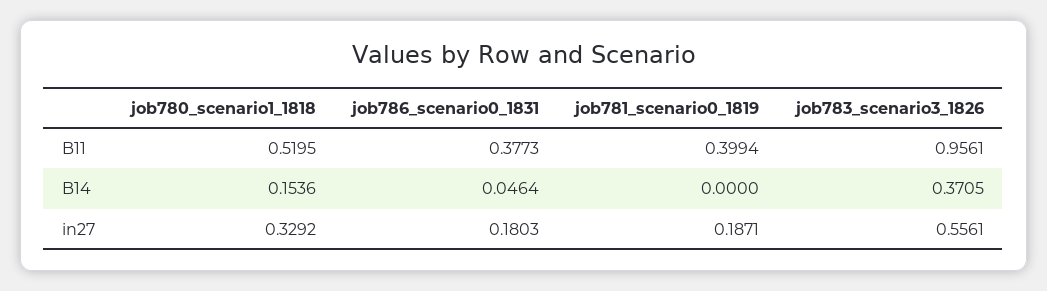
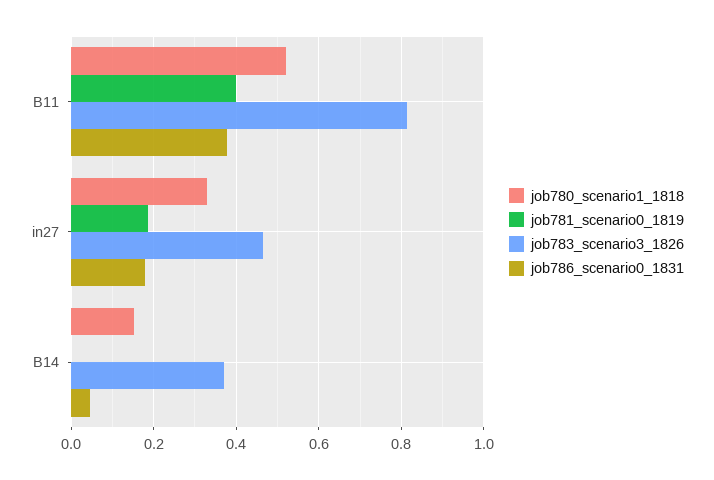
  {
    "job780_scenario1_1818": {
      "B11": 0.5195,
      "B14": 0.1536,
      "in27": 0.3292
    },
    "job786_scenario0_1831": {
      "B11": 0.3773,
      "B14": 0.0464,
      "in27": 0.1803
    },
    "job781_scenario0_1819": {
      "B11": 0.3994,
      "B14": 0,
      "in27": 0.1871
    },
    "job783_scenario3_1826": {
-     "B11": 0.9561,
+     "B11": 0.82,
      "B14": 0.3705,
-     "in27": 0.5561
+     "in27": 0.46
    }
  }

